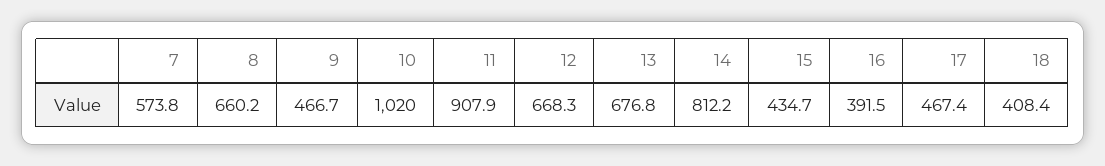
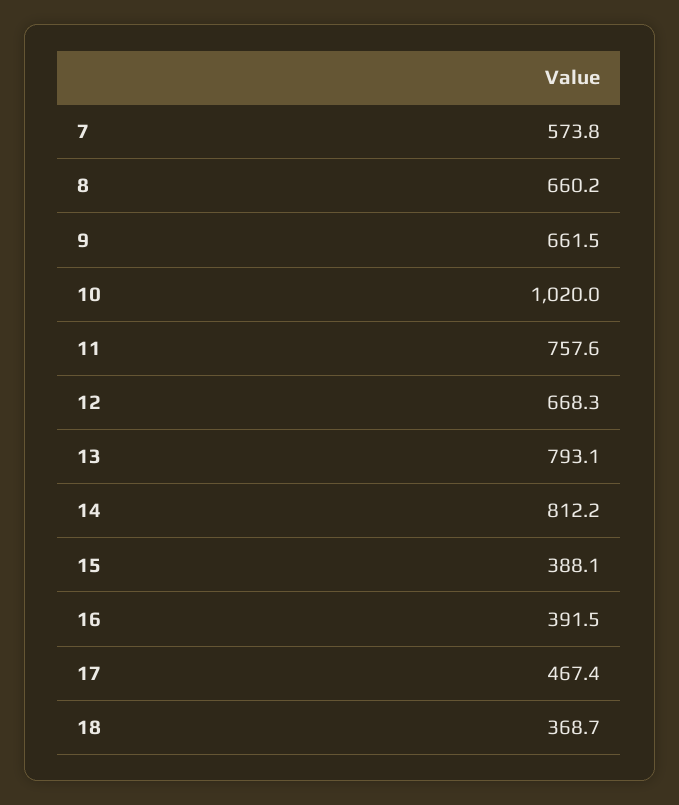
  {
    "7": 573.8,
    "8": 660.2,
-   "9": 466.7,
+   "9": 661.5,
    "10": 1020,
-   "11": 907.9,
+   "11": 757.6,
    "12": 668.3,
-   "13": 676.8,
+   "13": 793.1,
    "14": 812.2,
-   "15": 434.7,
+   "15": 388.1,
    "16": 391.5,
    "17": 467.4,
-   "18": 408.4
+   "18": 368.7
  }

